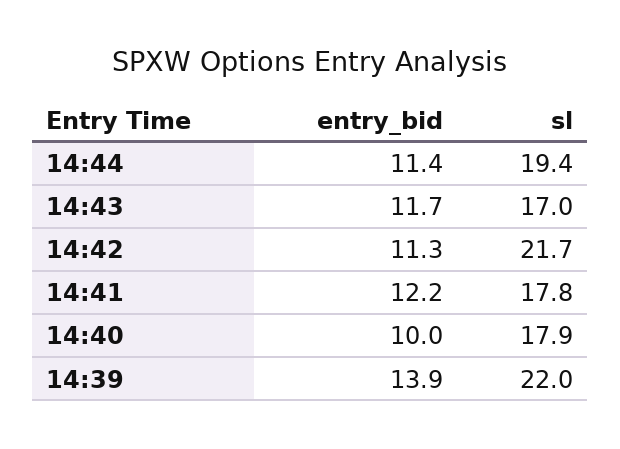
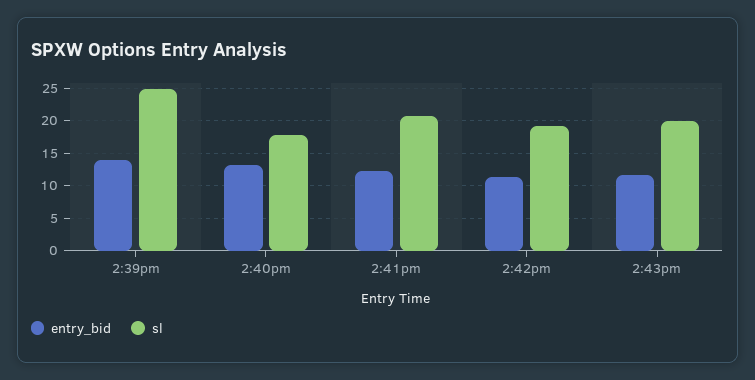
  {
    "entry_bid": {
-     "14:44": 11.4,
      "14:43": 11.7,
      "14:42": 11.3,
      "14:41": 12.2,
-     "14:40": 10,
+     "14:40": 13,
      "14:39": 13.9
    },
    "sl": {
-     "14:44": 19.4,
-     "14:43": 17,
+     "14:43": 20,
-     "14:42": 21.7,
+     "14:42": 19,
-     "14:41": 17.8,
+     "14:41": 21,
      "14:40": 17.9,
-     "14:39": 22
+     "14:39": 25
    }
  }

